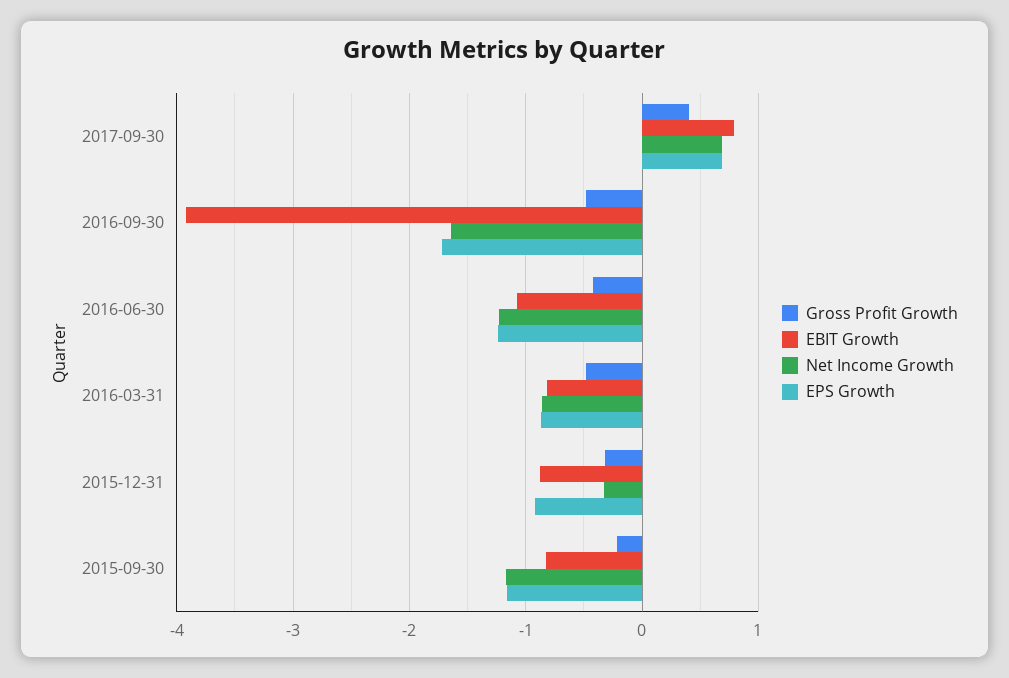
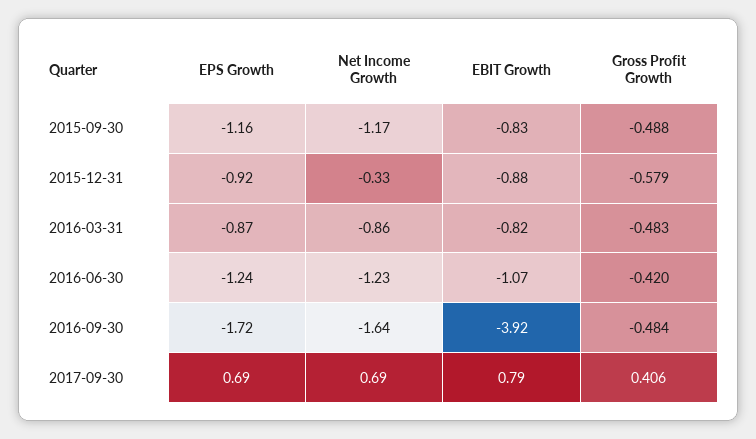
  {
    "Gross Profit Growth": {
      "2017-09-30": 0.406,
      "2016-09-30": -0.484,
      "2016-06-30": -0.42,
      "2016-03-31": -0.483,
-     "2015-12-31": -0.3,
+     "2015-12-31": -0.579,
-     "2015-09-30": -0.2
+     "2015-09-30": -0.488
    },
    "EBIT Growth": {
      "2017-09-30": 0.79,
      "2016-09-30": -3.92,
      "2016-06-30": -1.07,
      "2016-03-31": -0.82,
      "2015-12-31": -0.88,
      "2015-09-30": -0.83
    },
    "Net Income Growth": {
      "2017-09-30": 0.69,
      "2016-09-30": -1.64,
      "2016-06-30": -1.23,
      "2016-03-31": -0.86,
      "2015-12-31": -0.33,
      "2015-09-30": -1.17
    },
    "EPS Growth": {
      "2017-09-30": 0.69,
      "2016-09-30": -1.72,
      "2016-06-30": -1.24,
      "2016-03-31": -0.87,
      "2015-12-31": -0.92,
      "2015-09-30": -1.16
    }
  }

